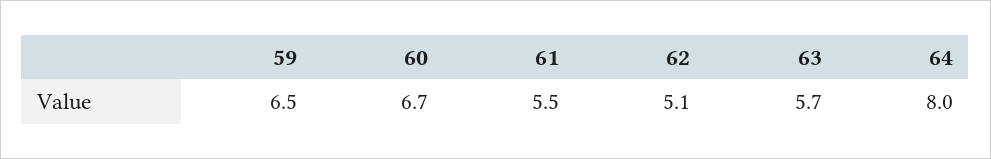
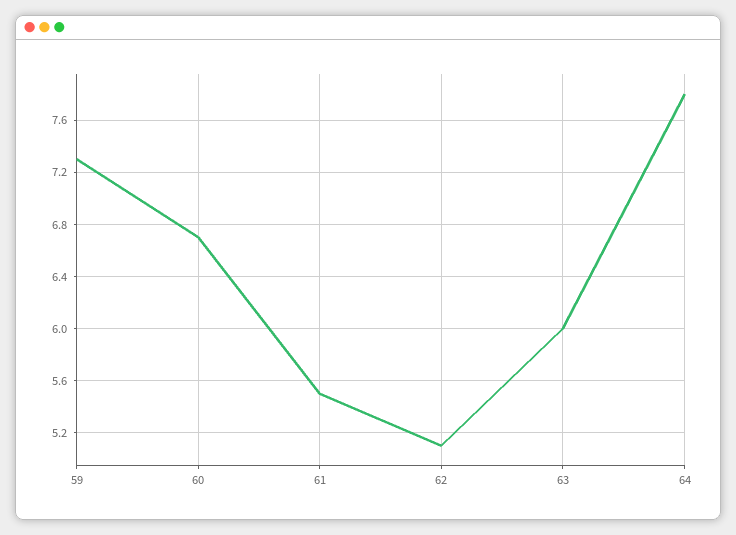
  {
-   "59": 6.5,
+   "59": 7.3,
    "60": 6.7,
    "61": 5.5,
    "62": 5.1,
-   "63": 5.7,
+   "63": 6,
-   "64": 8
+   "64": 7.8
  }

